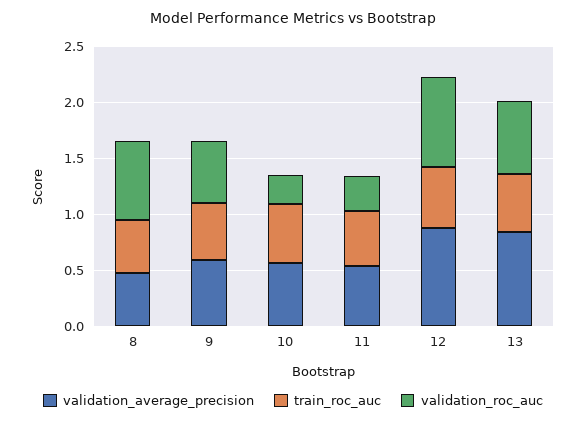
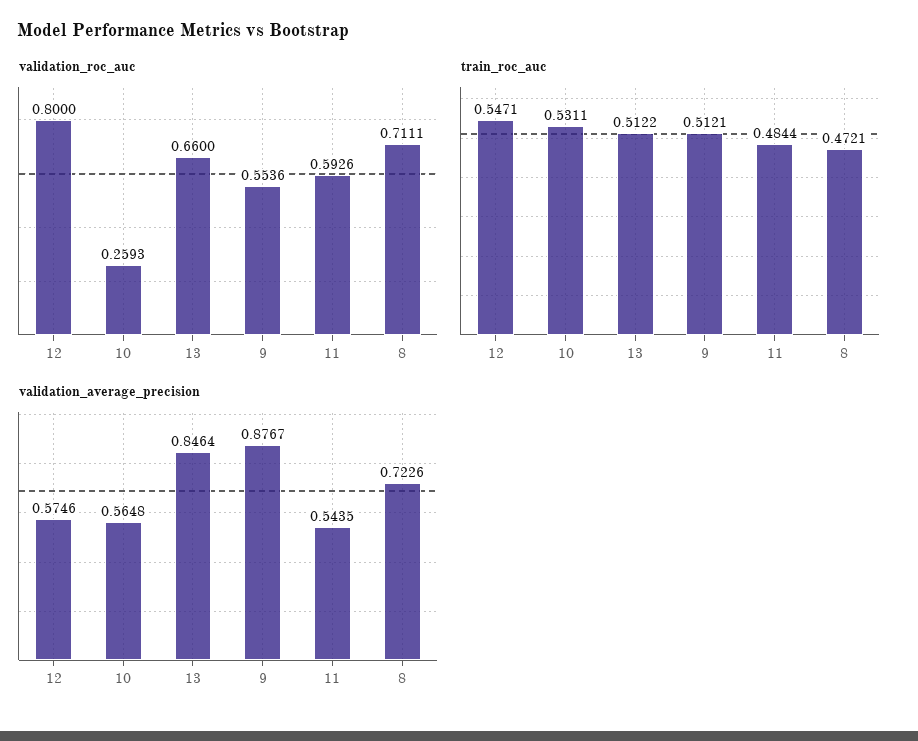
  {
    "validation_average_precision": {
-     "8": 0.5,
+     "8": 0.7226,
-     "9": 0.6,
+     "9": 0.8767,
      "10": 0.5648,
      "11": 0.5435,
-     "12": 0.9,
+     "12": 0.5746,
      "13": 0.8464
    },
    "train_roc_auc": {
      "8": 0.4721,
      "9": 0.5121,
      "10": 0.5311,
      "11": 0.4844,
      "12": 0.5471,
      "13": 0.5122
    },
    "validation_roc_auc": {
      "8": 0.7111,
      "9": 0.5536,
      "10": 0.2593,
-     "11": 0.3,
+     "11": 0.5926,
      "12": 0.8,
      "13": 0.66
    }
  }

